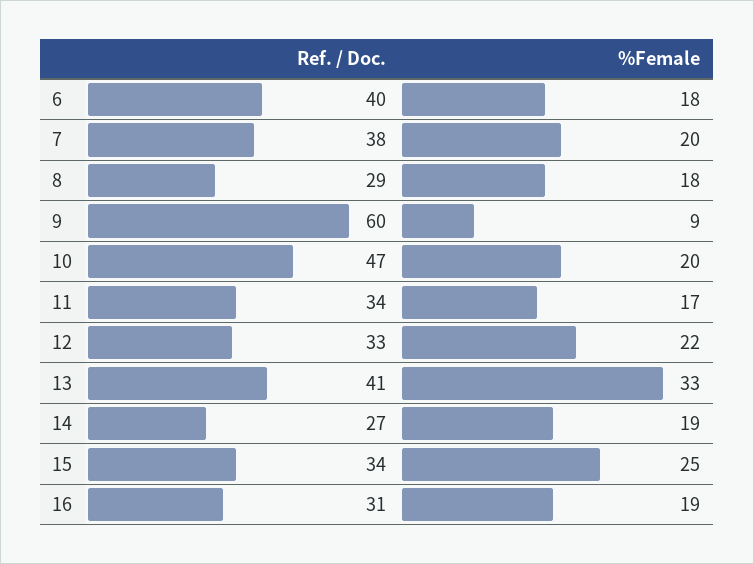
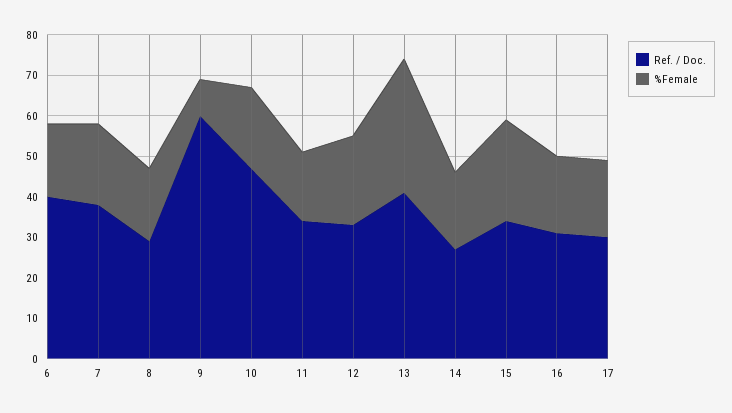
  {
    "Ref. / Doc.": {
      "6": 40,
      "7": 38,
      "8": 29,
      "9": 60,
      "10": 47,
      "11": 34,
      "12": 33,
      "13": 41,
      "14": 27,
      "15": 34,
-     "16": 31
+     "16": 31,
+     "17": 30
    },
    "%Female": {
      "6": 18,
      "7": 20,
      "8": 18,
      "9": 9,
      "10": 20,
      "11": 17,
      "12": 22,
      "13": 33,
      "14": 19,
      "15": 25,
-     "16": 19
+     "16": 19,
+     "17": 20
    }
  }

